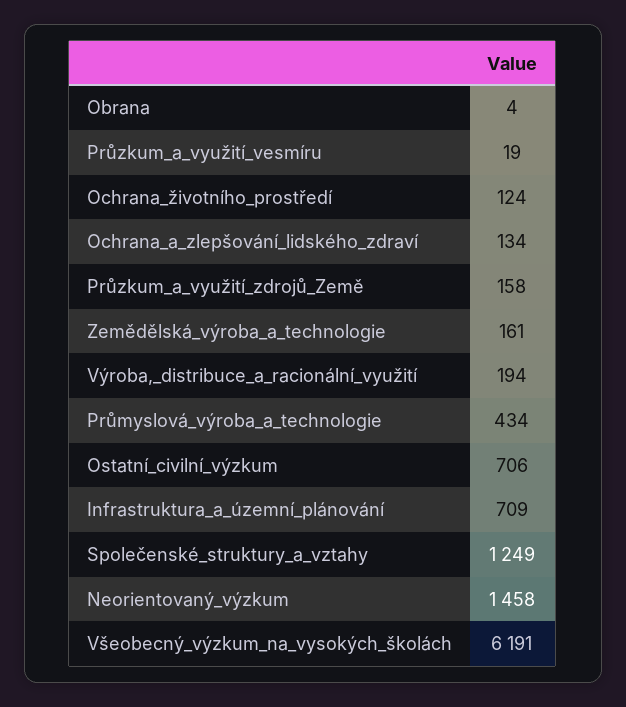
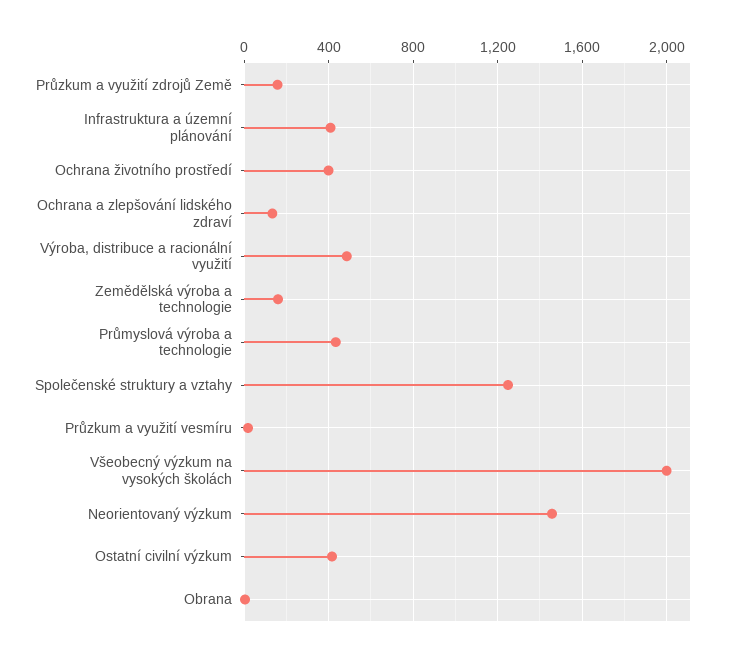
  {
    "Obrana": 4,
    "Průzkum_a_využití_vesmíru": 19,
-   "Ochrana_životního_prostředí": 124,
+   "Ochrana_životního_prostředí": 400,
    "Ochrana_a_zlepšování_lidského_zdraví": 134,
    "Průzkum_a_využití_zdrojů_Země": 158,
    "Zemědělská_výroba_a_technologie": 161,
-   "Výroba,_distribuce_a_racionální_využití": 194,
+   "Výroba,_distribuce_a_racionální_využití": 500,
    "Průmyslová_výroba_a_technologie": 434,
-   "Ostatní_civilní_výzkum": 706,
+   "Ostatní_civilní_výzkum": 400,
-   "Infrastruktura_a_územní_plánování": 709,
+   "Infrastruktura_a_územní_plánování": 400,
    "Společenské_struktury_a_vztahy": 1249,
    "Neorientovaný_výzkum": 1458,
-   "Všeobecný_výzkum_na_vysokých_školách": 6191
+   "Všeobecný_výzkum_na_vysokých_školách": 2000
  }

